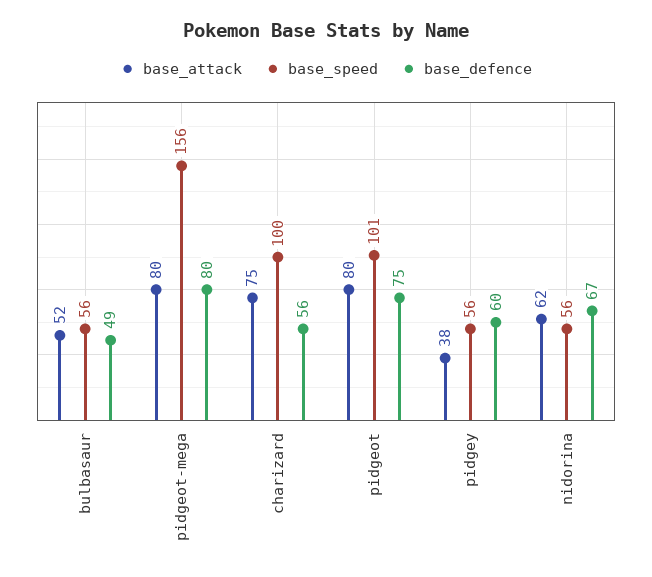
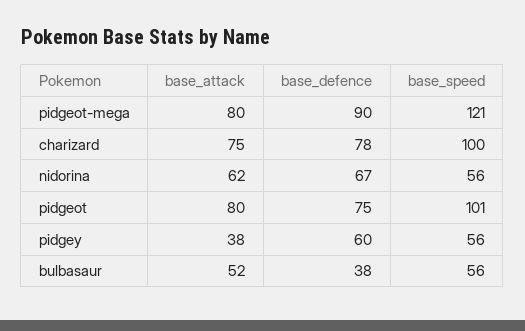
  {
    "base_attack": {
      "bulbasaur": 52,
      "pidgeot-mega": 80,
      "charizard": 75,
      "pidgeot": 80,
      "pidgey": 38,
      "nidorina": 62
    },
    "base_speed": {
      "bulbasaur": 56,
-     "pidgeot-mega": 156,
+     "pidgeot-mega": 121,
      "charizard": 100,
      "pidgeot": 101,
      "pidgey": 56,
      "nidorina": 56
    },
    "base_defence": {
-     "bulbasaur": 49,
+     "bulbasaur": 38,
-     "pidgeot-mega": 80,
+     "pidgeot-mega": 90,
-     "charizard": 56,
+     "charizard": 78,
      "pidgeot": 75,
      "pidgey": 60,
      "nidorina": 67
    }
  }

